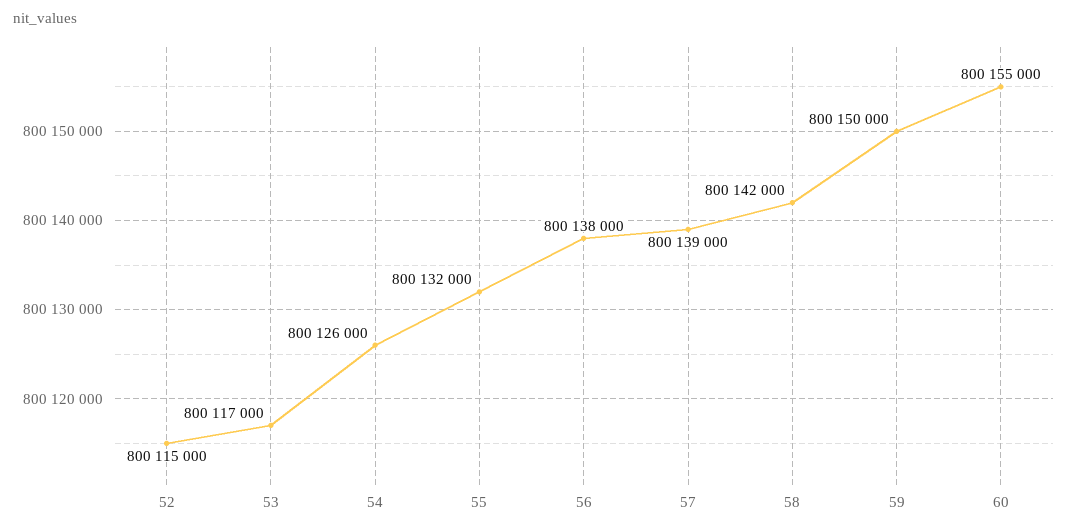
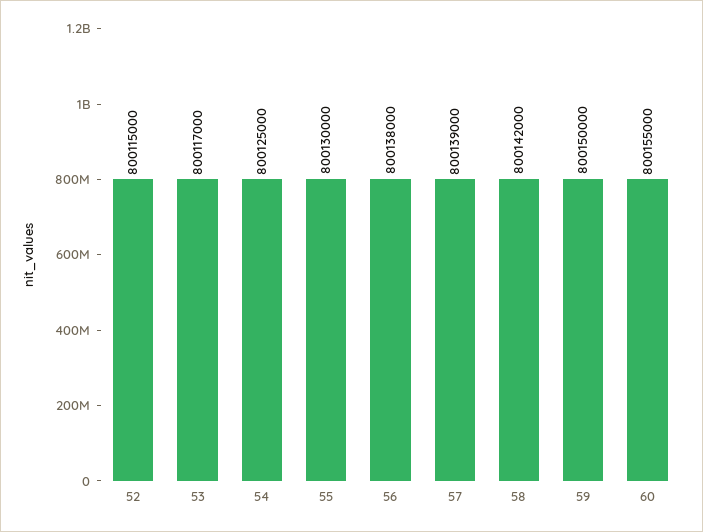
  {
    "52": 800115000,
    "53": 800117000,
-   "54": 800126000,
+   "54": 800125000,
-   "55": 800132000,
+   "55": 800130000,
    "56": 800138000,
    "57": 800139000,
    "58": 800142000,
    "59": 800150000,
    "60": 800155000
  }

